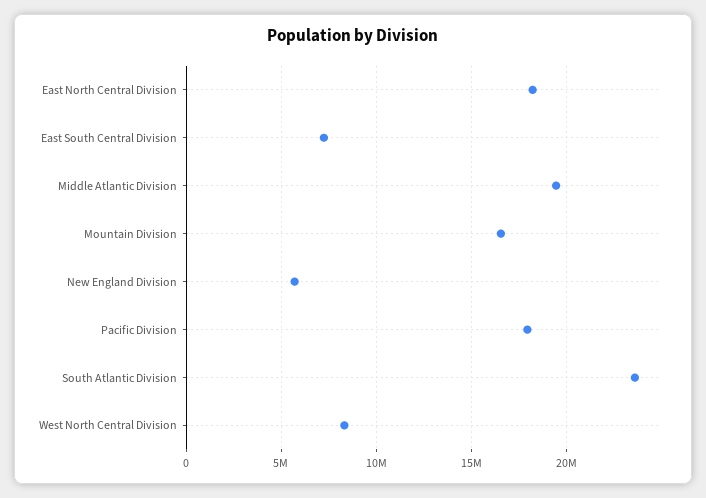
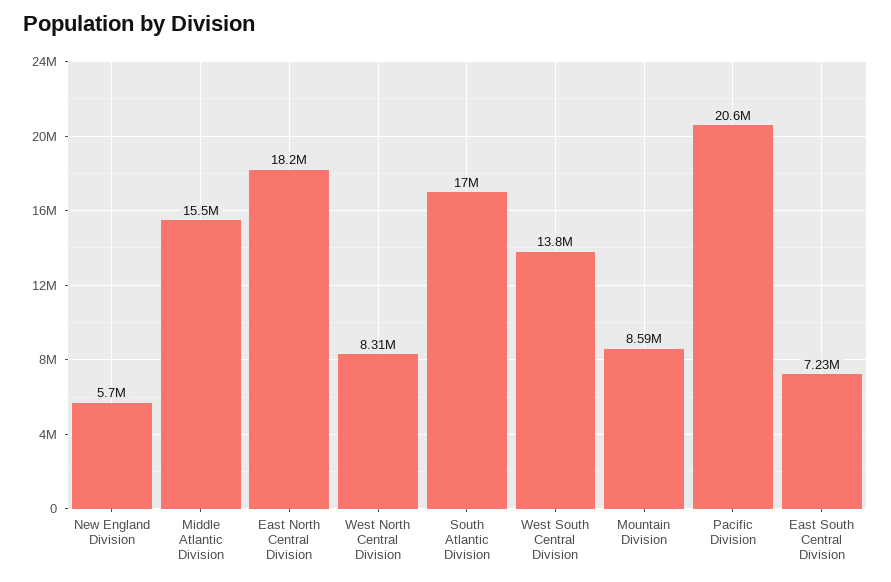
  {
    "East North Central Division": 18200000,
    "East South Central Division": 7230000,
-   "Middle Atlantic Division": 19500000,
+   "Middle Atlantic Division": 15500000,
-   "Mountain Division": 16500000,
+   "Mountain Division": 8590000,
    "New England Division": 5700000,
-   "Pacific Division": 18000000,
+   "Pacific Division": 20600000,
-   "South Atlantic Division": 23500000,
+   "South Atlantic Division": 17000000,
-   "West North Central Division": 8310000
+   "West North Central Division": 8310000,
+   "West South Central Division": 13800000
  }

